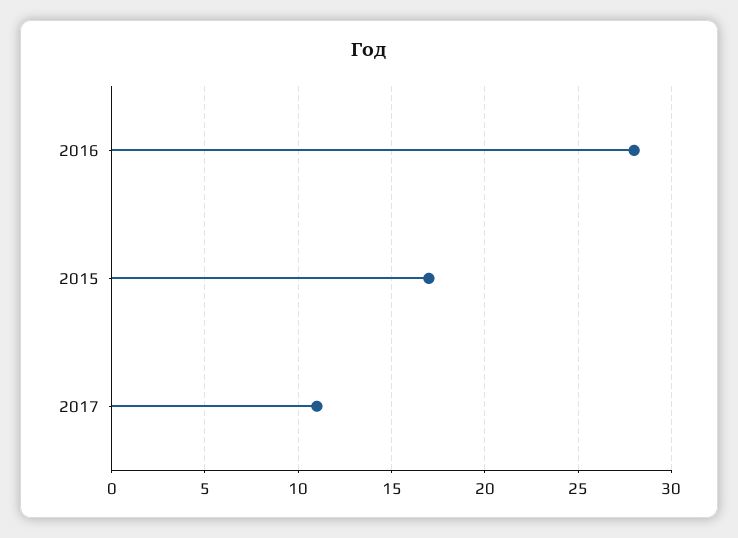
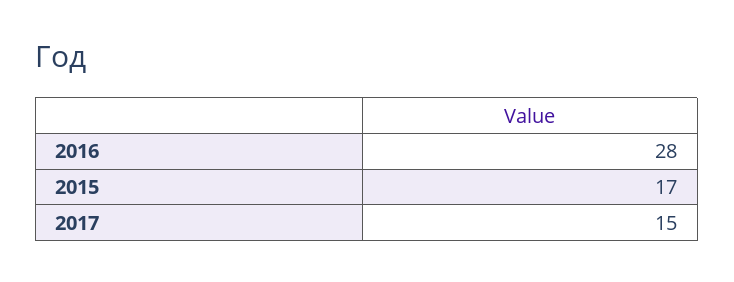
  {
    "2016": 28,
    "2015": 17,
-   "2017": 11
+   "2017": 15
  }

